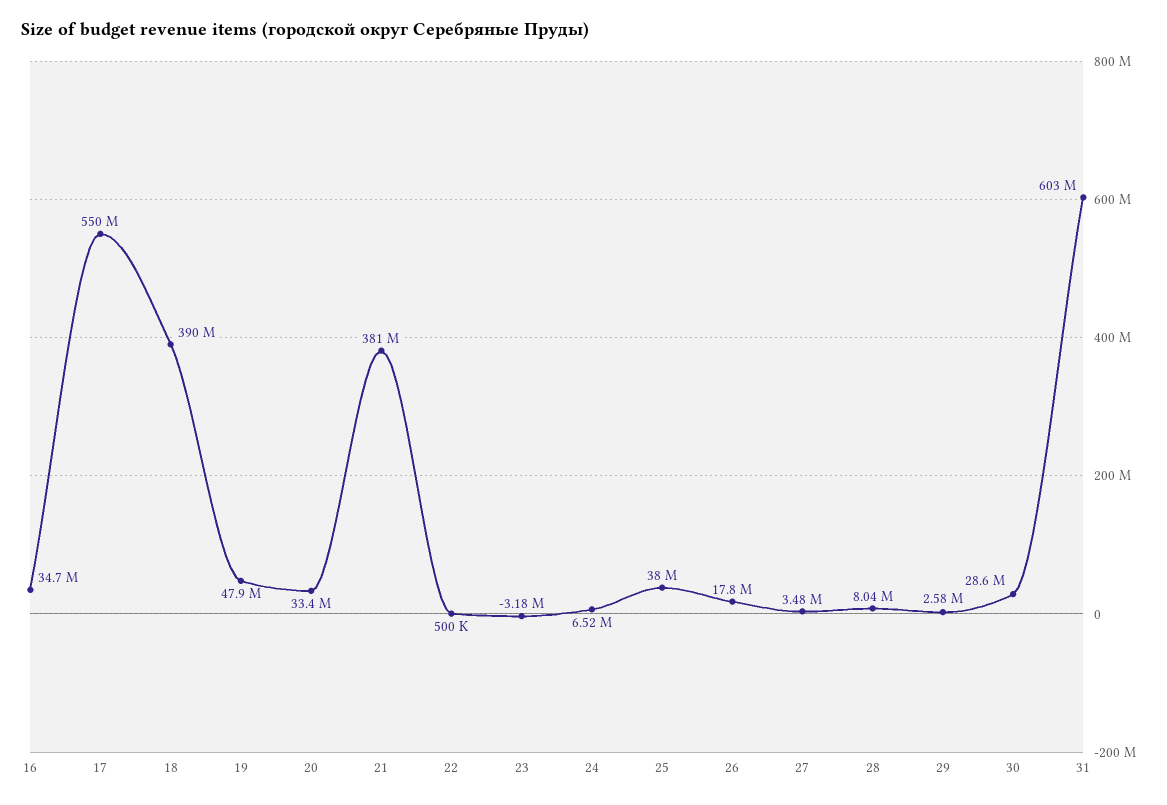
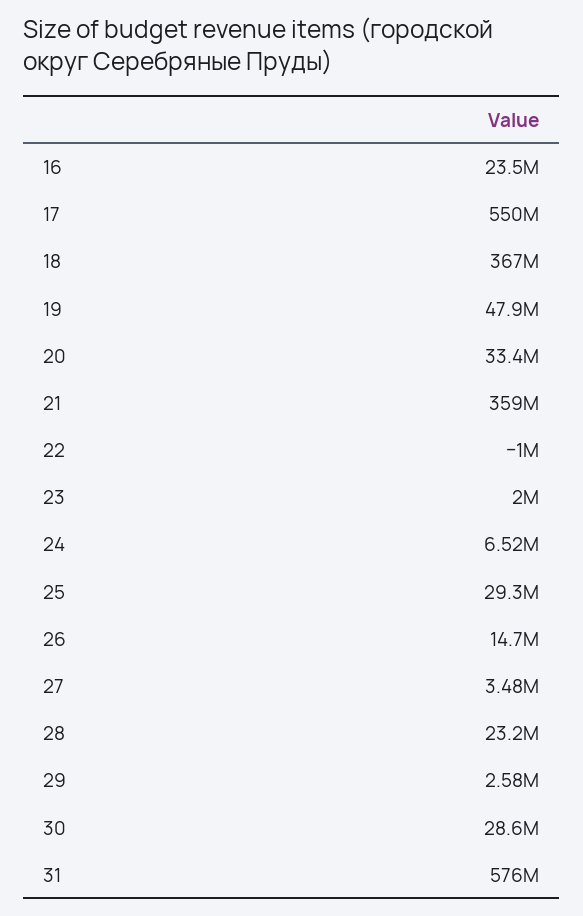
  {
-   "16": 34700000,
+   "16": 23500000,
    "17": 550000000,
-   "18": 390000000,
+   "18": 367000000,
    "19": 47900000,
    "20": 33400000,
-   "21": 381000000,
+   "21": 359000000,
-   "22": 500000,
+   "22": -1000000,
-   "23": -3180000,
+   "23": 2000000,
    "24": 6520000,
-   "25": 38000000,
+   "25": 29300000,
-   "26": 17800000,
+   "26": 14700000,
    "27": 3480000,
-   "28": 8040000,
+   "28": 23200000,
    "29": 2580000,
    "30": 28600000,
-   "31": 603000000
+   "31": 576000000
  }

